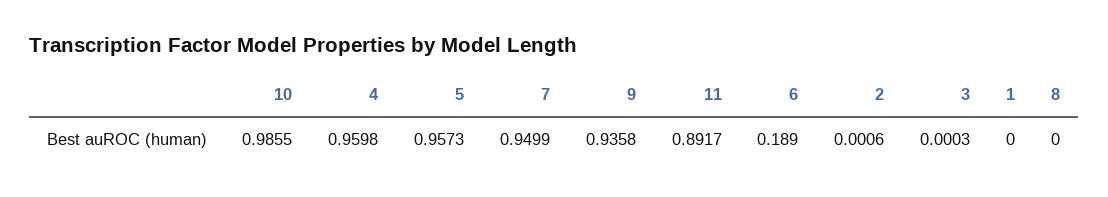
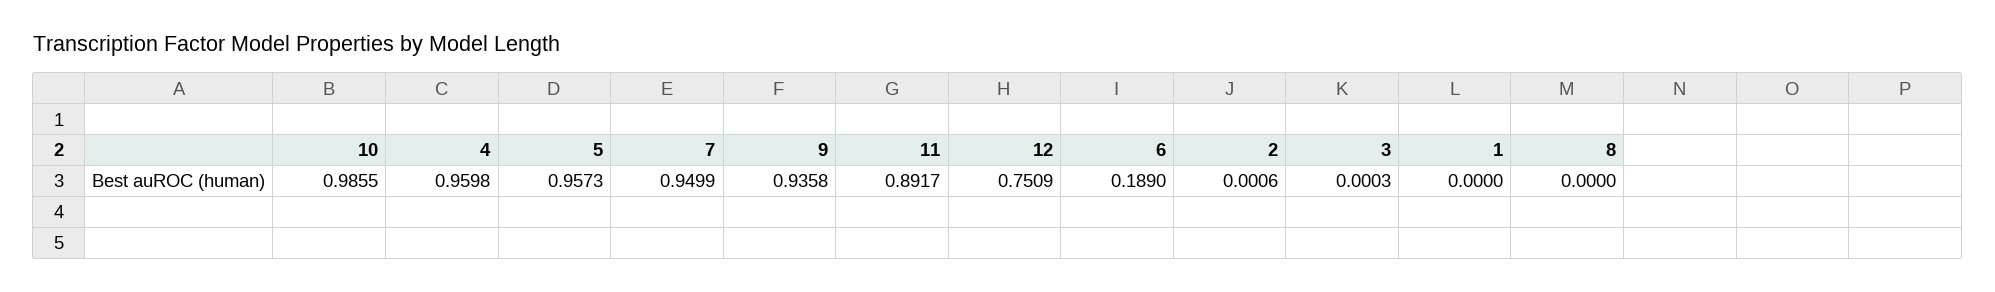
  {
    "10": 0.9855,
    "4": 0.9598,
    "5": 0.9573,
    "7": 0.9499,
    "9": 0.9358,
    "11": 0.8917,
    "6": 0.189,
    "2": 0.0006,
    "3": 0.0003,
    "1": 0,
-   "8": 0
+   "8": 0,
+   "12": 0.7509
  }

